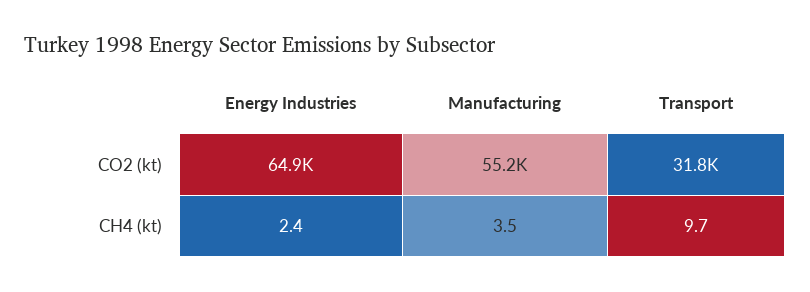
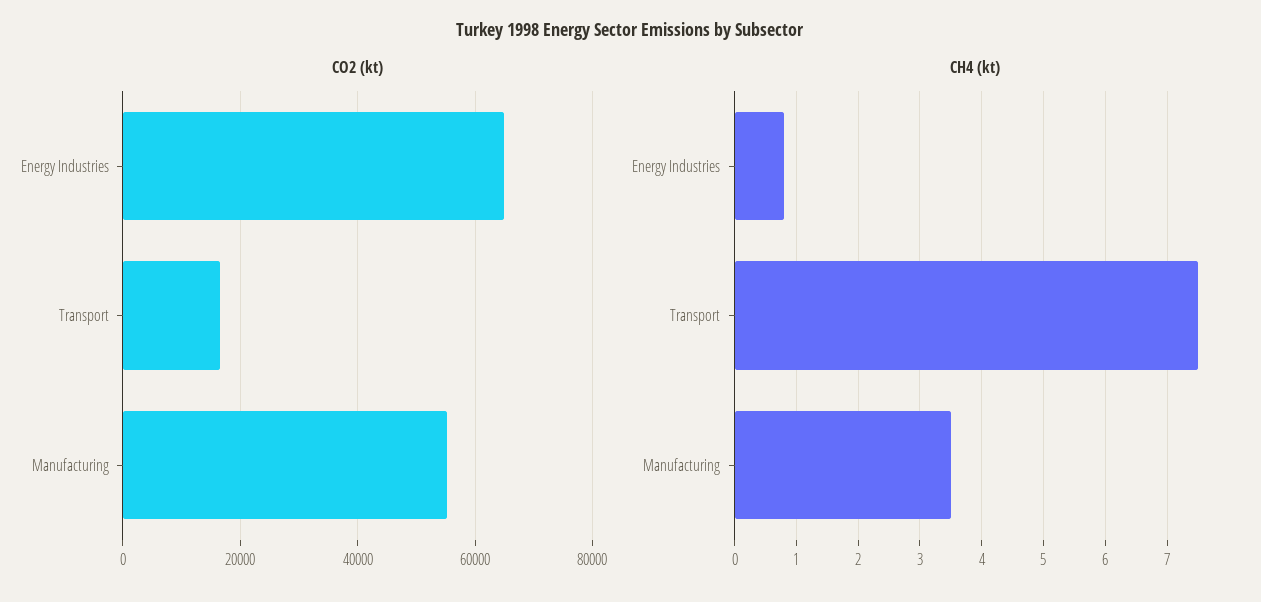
  {
    "CO2 (kt)": {
      "Energy Industries": 64900,
      "Manufacturing": 55200,
-     "Transport": 31800
+     "Transport": 16000
    },
    "CH4 (kt)": {
-     "Energy Industries": 2.4,
+     "Energy Industries": 0.8,
      "Manufacturing": 3.5,
-     "Transport": 9.7
+     "Transport": 7.5
    }
  }

